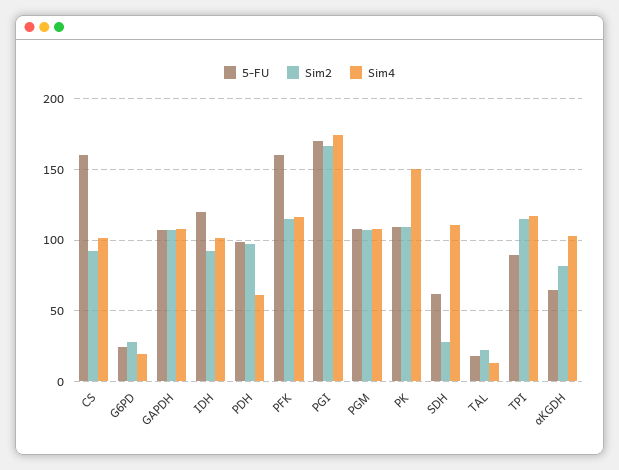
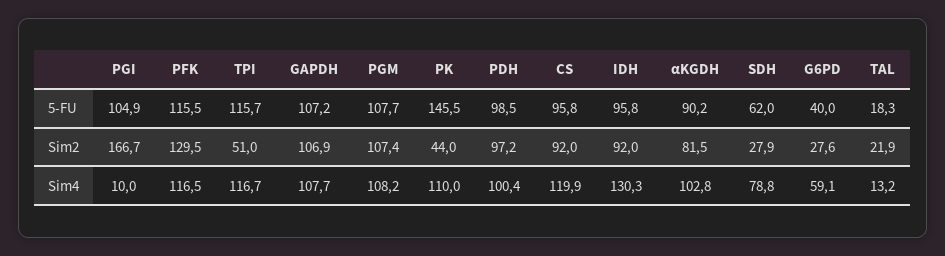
  {
    "5-FU": {
-     "CS": 160,
+     "CS": 95.8,
-     "G6PD": 25,
+     "G6PD": 40,
      "GAPDH": 107.2,
-     "IDH": 120,
+     "IDH": 95.8,
      "PDH": 98.5,
-     "PFK": 160,
+     "PFK": 115.5,
-     "PGI": 170,
+     "PGI": 104.9,
      "PGM": 107.7,
-     "PK": 110,
+     "PK": 145.5,
      "SDH": 62,
      "TAL": 18.3,
-     "TPI": 90,
+     "TPI": 115.7,
-     "αKGDH": 65
+     "αKGDH": 90.2
    },
    "Sim2": {
      "CS": 92,
      "G6PD": 27.6,
      "GAPDH": 106.9,
      "IDH": 92,
      "PDH": 97.2,
-     "PFK": 115,
+     "PFK": 129.5,
      "PGI": 166.7,
      "PGM": 107.4,
-     "PK": 110,
+     "PK": 44,
      "SDH": 27.9,
      "TAL": 21.9,
-     "TPI": 115,
+     "TPI": 51,
      "αKGDH": 81.5
    },
    "Sim4": {
-     "CS": 100,
+     "CS": 119.9,
-     "G6PD": 20,
+     "G6PD": 59.1,
      "GAPDH": 107.7,
-     "IDH": 100,
+     "IDH": 130.3,
-     "PDH": 60,
+     "PDH": 100.4,
      "PFK": 116.5,
-     "PGI": 175,
+     "PGI": 10,
      "PGM": 108.2,
-     "PK": 150,
+     "PK": 110,
-     "SDH": 110,
+     "SDH": 78.8,
      "TAL": 13.2,
      "TPI": 116.7,
      "αKGDH": 102.8
    }
  }

